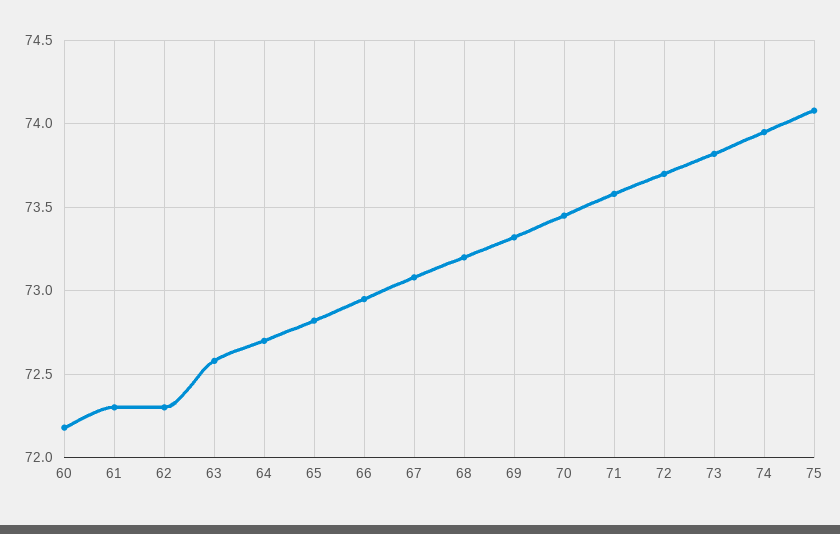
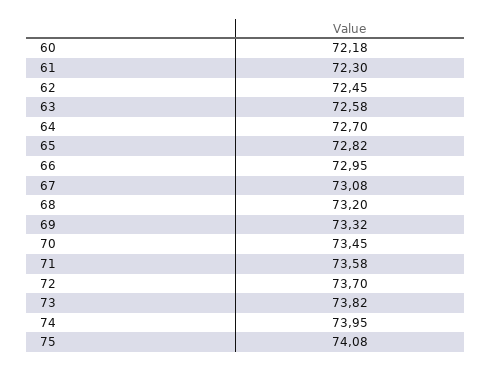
  {
    "60": 72.18,
    "61": 72.3,
-   "62": 72.3,
+   "62": 72.45,
    "63": 72.58,
    "64": 72.7,
    "65": 72.82,
    "66": 72.95,
    "67": 73.08,
    "68": 73.2,
    "69": 73.32,
    "70": 73.45,
    "71": 73.58,
    "72": 73.7,
    "73": 73.82,
    "74": 73.95,
    "75": 74.08
  }

